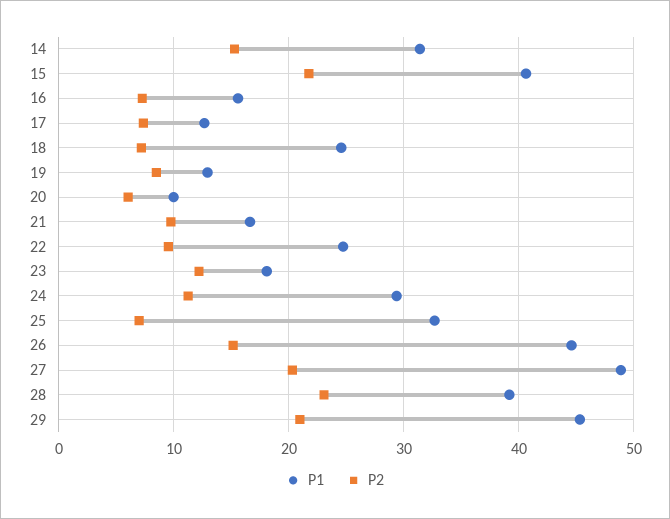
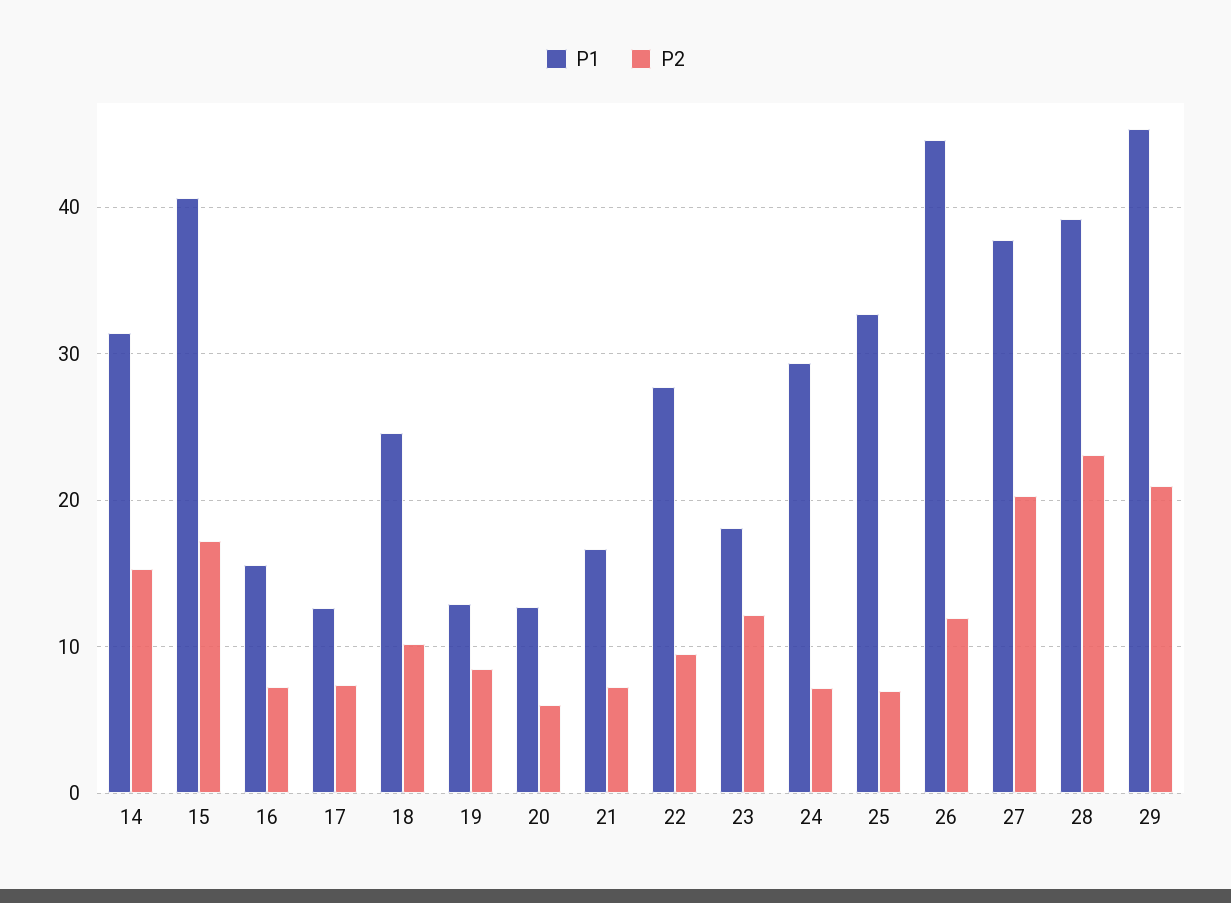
  {
    "P1": {
      "14": 31,
      "15": 41,
      "16": 16,
      "17": 13,
      "18": 25,
      "19": 13,
-     "20": 10,
+     "20": 13,
      "21": 17,
-     "22": 25,
+     "22": 28,
      "23": 18,
      "24": 29,
      "25": 33,
      "26": 45,
-     "27": 49,
+     "27": 38,
      "28": 39,
      "29": 45
    },
    "P2": {
      "14": 15,
-     "15": 22,
+     "15": 17,
      "16": 7,
      "17": 7,
-     "18": 7,
+     "18": 10,
      "19": 9,
      "20": 6,
-     "21": 10,
+     "21": 7,
      "22": 10,
      "23": 12,
-     "24": 11,
+     "24": 7,
      "25": 7,
-     "26": 15,
+     "26": 12,
      "27": 20,
      "28": 23,
      "29": 21
    }
  }

